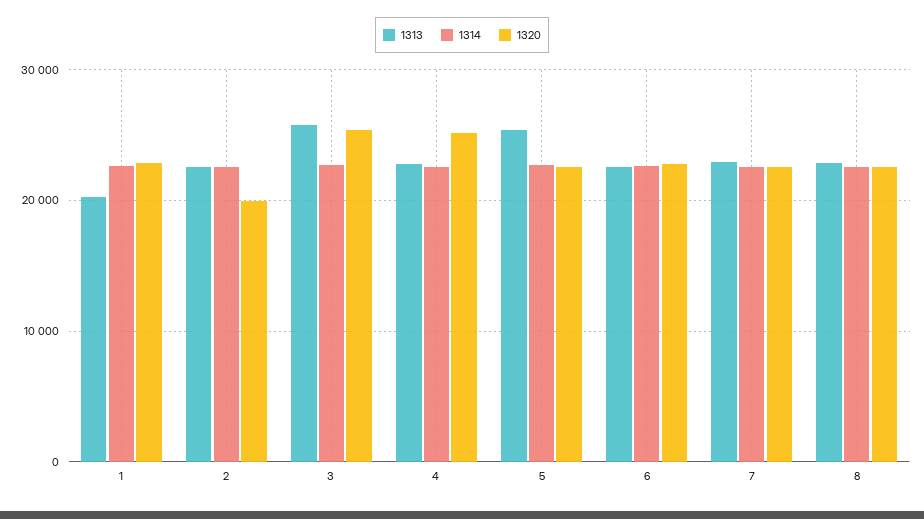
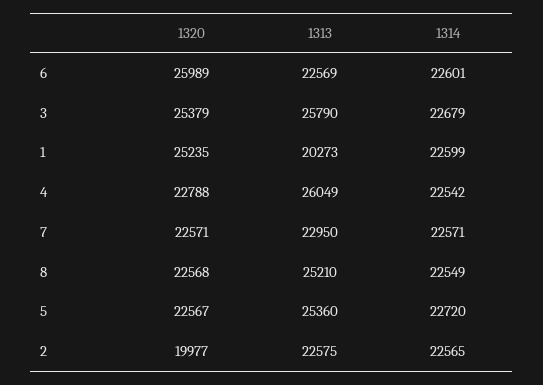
  {
    "1313": {
      "1": 20273,
      "2": 22575,
      "3": 25790,
-     "4": 23000,
+     "4": 26049,
      "5": 25360,
      "6": 22569,
      "7": 22950,
-     "8": 23000
+     "8": 25210
    },
    "1314": {
      "1": 22599,
      "2": 22565,
      "3": 22679,
      "4": 22542,
      "5": 22720,
      "6": 22601,
      "7": 22571,
      "8": 22549
    },
    "1320": {
-     "1": 23000,
+     "1": 25235,
      "2": 19977,
      "3": 25379,
-     "4": 25000,
+     "4": 22788,
      "5": 22567,
-     "6": 23000,
+     "6": 25989,
      "7": 22571,
      "8": 22568
    }
  }

